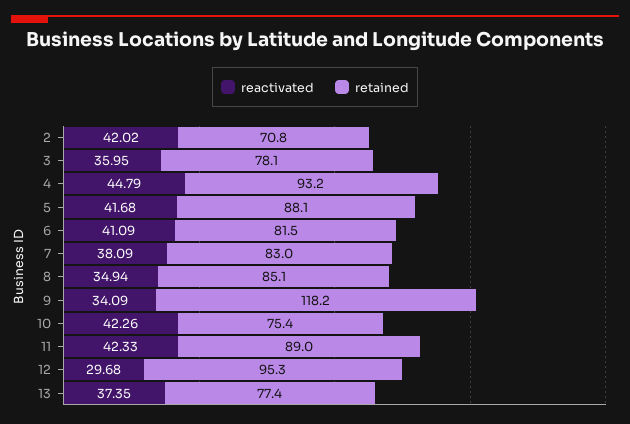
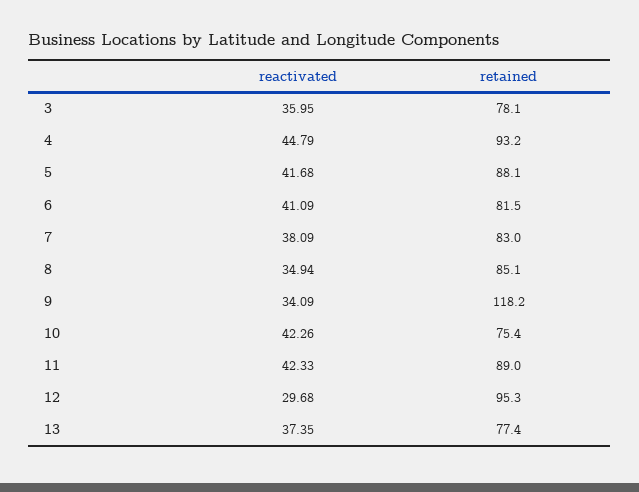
  {
    "reactivated": {
-     "2": 42.02,
      "3": 35.95,
      "4": 44.79,
      "5": 41.68,
      "6": 41.09,
      "7": 38.09,
      "8": 34.94,
      "9": 34.09,
      "10": 42.26,
      "11": 42.33,
      "12": 29.68,
      "13": 37.35
    },
    "retained": {
-     "2": 70.8,
      "3": 78.1,
      "4": 93.2,
      "5": 88.1,
      "6": 81.5,
      "7": 83,
      "8": 85.1,
      "9": 118.2,
      "10": 75.4,
      "11": 89,
      "12": 95.3,
      "13": 77.4
    }
  }

